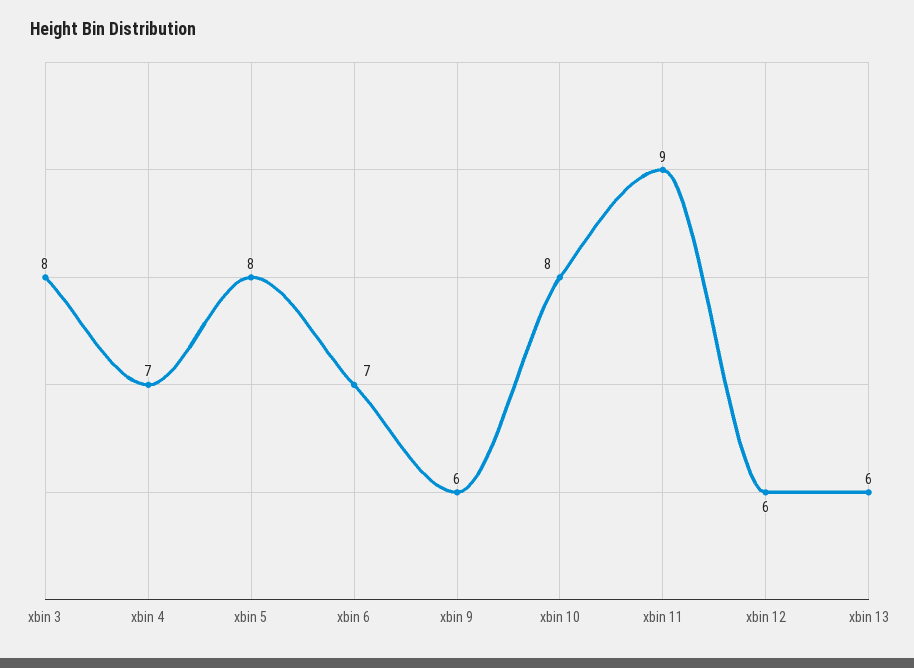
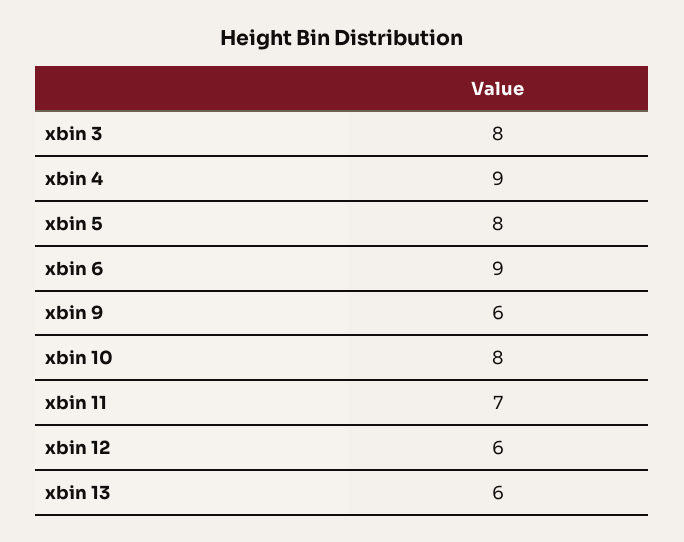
  {
    "xbin 3": 8,
-   "xbin 4": 7,
+   "xbin 4": 9,
    "xbin 5": 8,
-   "xbin 6": 7,
+   "xbin 6": 9,
    "xbin 9": 6,
    "xbin 10": 8,
-   "xbin 11": 9,
+   "xbin 11": 7,
    "xbin 12": 6,
    "xbin 13": 6
  }

